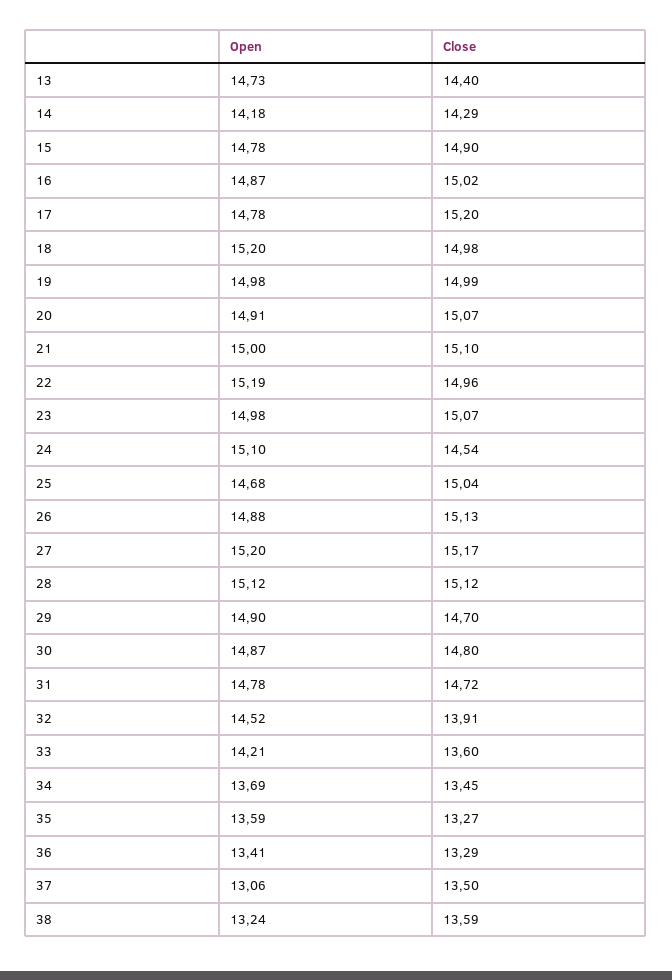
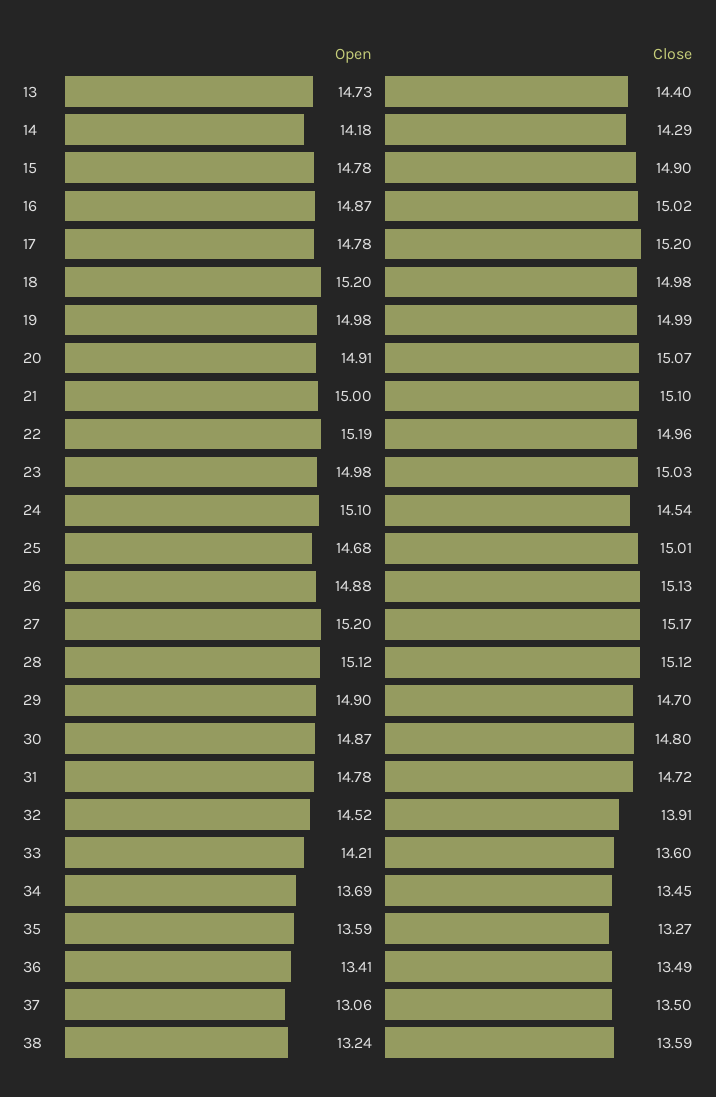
  {
    "Open": {
      "13": 14.73,
      "14": 14.18,
      "15": 14.78,
      "16": 14.87,
      "17": 14.78,
      "18": 15.2,
      "19": 14.98,
      "20": 14.91,
      "21": 15,
      "22": 15.19,
      "23": 14.98,
      "24": 15.1,
      "25": 14.68,
      "26": 14.88,
      "27": 15.2,
      "28": 15.12,
      "29": 14.9,
      "30": 14.87,
      "31": 14.78,
      "32": 14.52,
      "33": 14.21,
      "34": 13.69,
      "35": 13.59,
      "36": 13.41,
      "37": 13.06,
      "38": 13.24
    },
    "Close": {
      "13": 14.4,
      "14": 14.29,
      "15": 14.9,
      "16": 15.02,
      "17": 15.2,
      "18": 14.98,
      "19": 14.99,
      "20": 15.07,
      "21": 15.1,
      "22": 14.96,
-     "23": 15.07,
+     "23": 15.03,
      "24": 14.54,
-     "25": 15.04,
+     "25": 15.01,
      "26": 15.13,
      "27": 15.17,
      "28": 15.12,
      "29": 14.7,
      "30": 14.8,
      "31": 14.72,
      "32": 13.91,
      "33": 13.6,
      "34": 13.45,
      "35": 13.27,
-     "36": 13.29,
+     "36": 13.49,
      "37": 13.5,
      "38": 13.59
    }
  }

